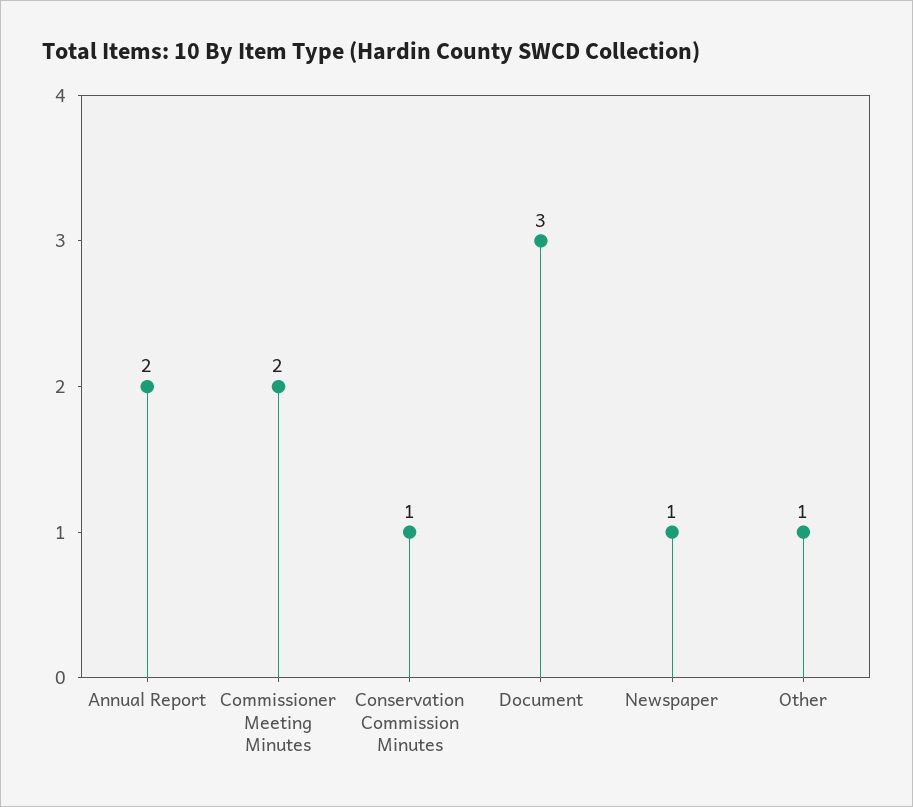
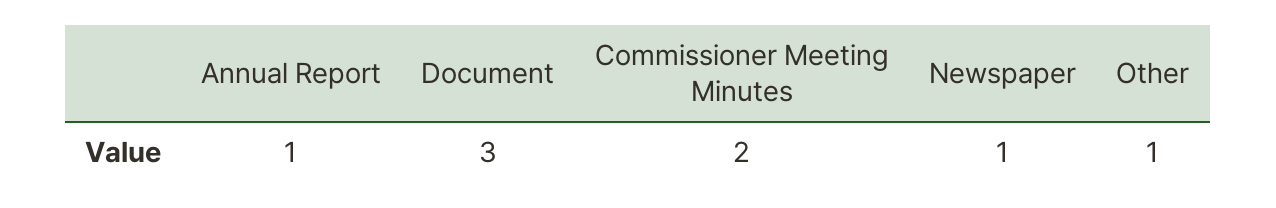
  {
-   "Annual Report": 2,
+   "Annual Report": 1,
    "Commissioner Meeting Minutes": 2,
-   "Conservation Commission Minutes": 1,
    "Document": 3,
    "Newspaper": 1,
    "Other": 1
  }

